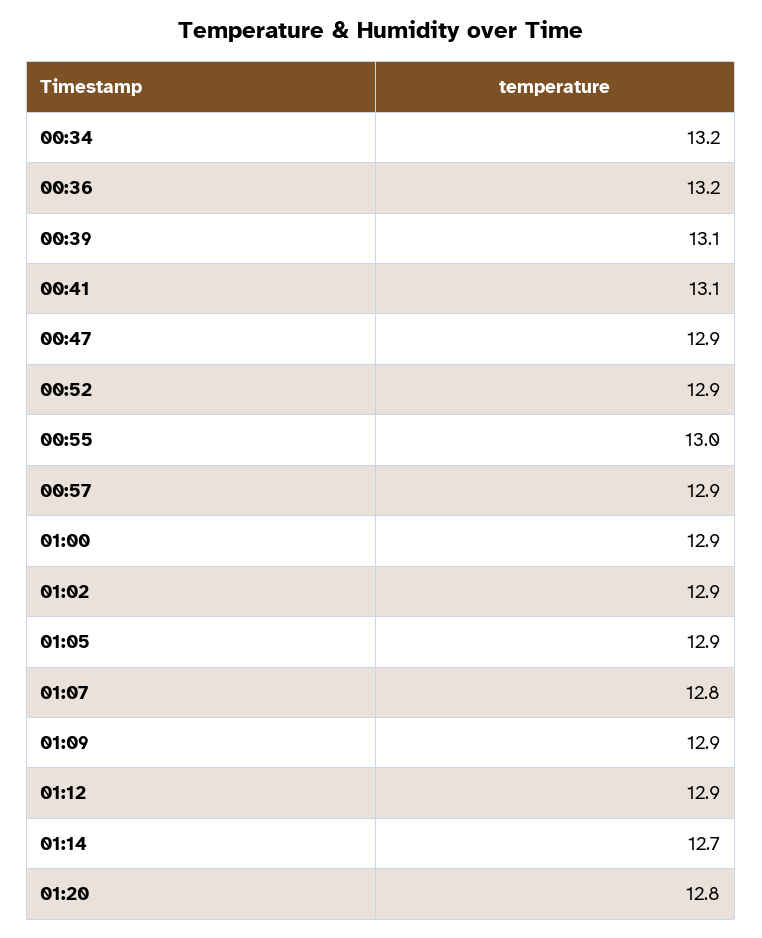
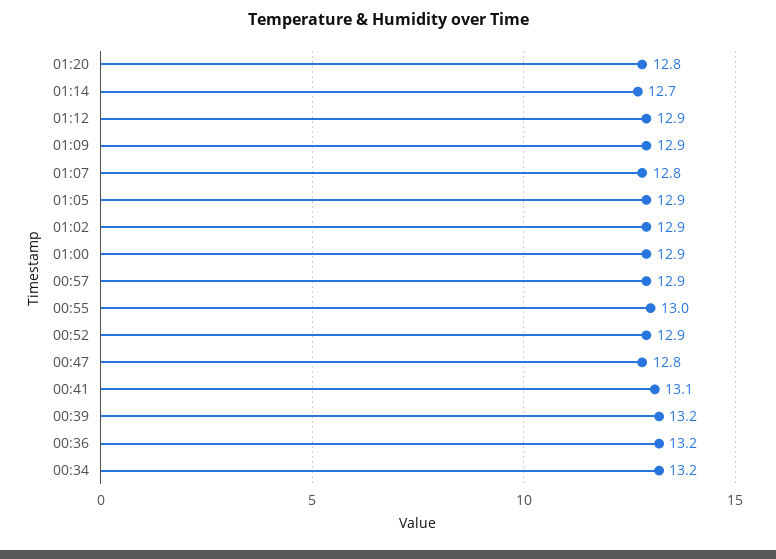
  {
    "00:34": 13.2,
    "00:36": 13.2,
-   "00:39": 13.1,
+   "00:39": 13.2,
    "00:41": 13.1,
-   "00:47": 12.9,
+   "00:47": 12.8,
    "00:52": 12.9,
    "00:55": 13,
    "00:57": 12.9,
    "01:00": 12.9,
    "01:02": 12.9,
    "01:05": 12.9,
    "01:07": 12.8,
    "01:09": 12.9,
    "01:12": 12.9,
    "01:14": 12.7,
    "01:20": 12.8
  }

